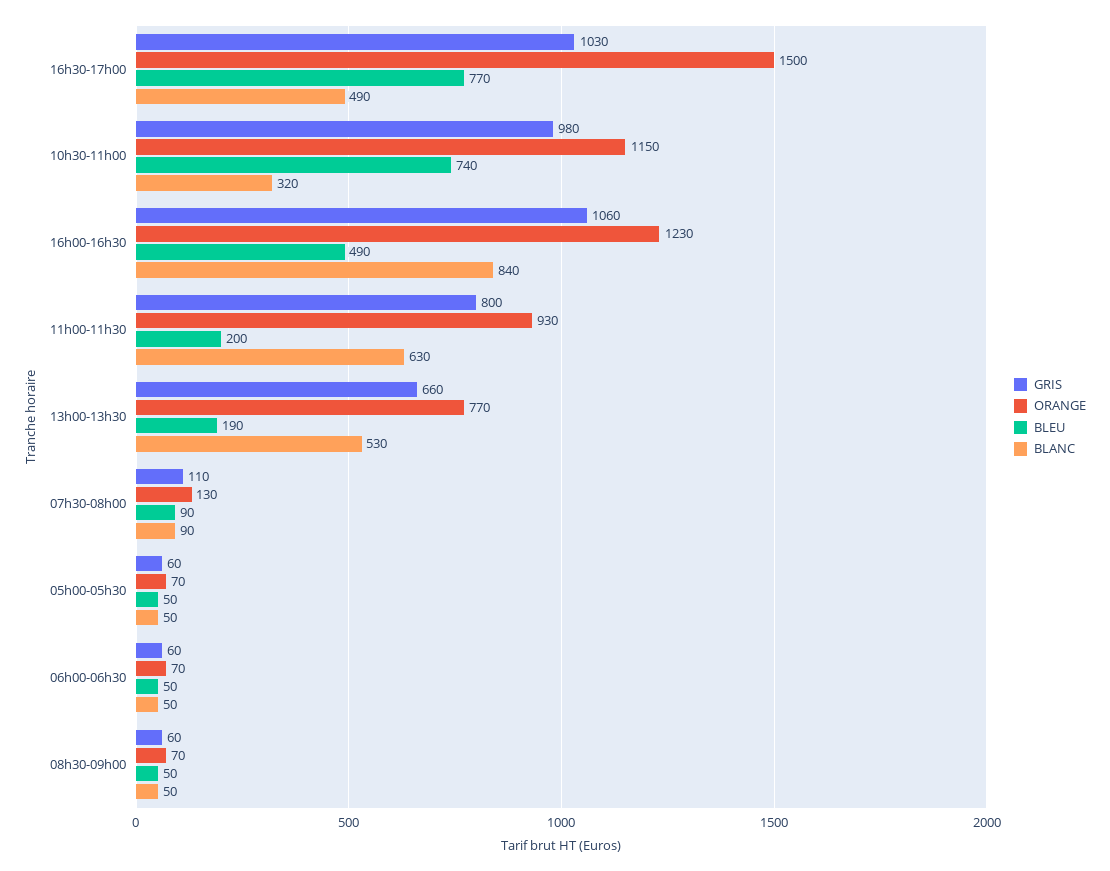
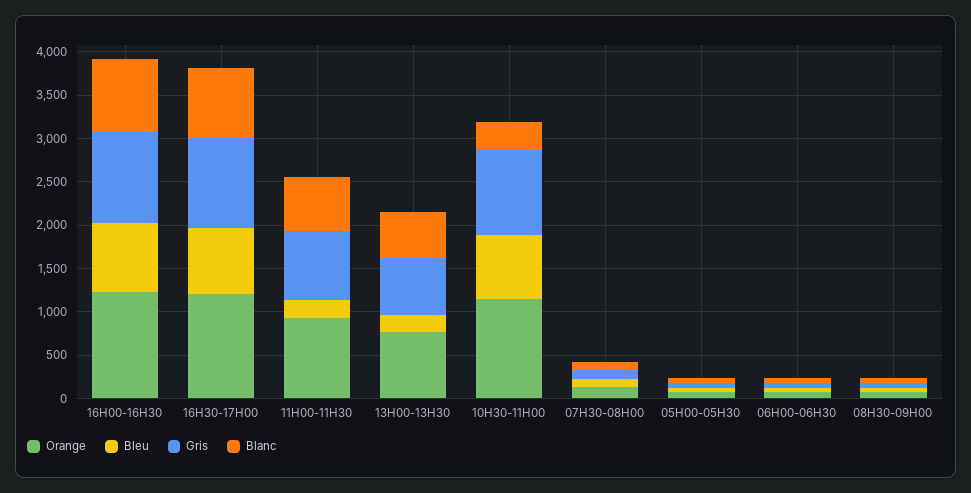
  {
    "GRIS": {
      "16h30-17h00": 1030,
      "10h30-11h00": 980,
      "16h00-16h30": 1060,
      "11h00-11h30": 800,
      "13h00-13h30": 660,
      "07h30-08h00": 110,
      "05h00-05h30": 60,
      "06h00-06h30": 60,
      "08h30-09h00": 60
    },
    "ORANGE": {
-     "16h30-17h00": 1500,
+     "16h30-17h00": 1200,
      "10h30-11h00": 1150,
      "16h00-16h30": 1230,
      "11h00-11h30": 930,
      "13h00-13h30": 770,
      "07h30-08h00": 130,
      "05h00-05h30": 70,
      "06h00-06h30": 70,
      "08h30-09h00": 70
    },
    "BLEU": {
      "16h30-17h00": 770,
      "10h30-11h00": 740,
-     "16h00-16h30": 490,
+     "16h00-16h30": 800,
      "11h00-11h30": 200,
      "13h00-13h30": 190,
      "07h30-08h00": 90,
      "05h00-05h30": 50,
      "06h00-06h30": 50,
      "08h30-09h00": 50
    },
    "BLANC": {
-     "16h30-17h00": 490,
+     "16h30-17h00": 800,
      "10h30-11h00": 320,
      "16h00-16h30": 840,
      "11h00-11h30": 630,
      "13h00-13h30": 530,
      "07h30-08h00": 90,
      "05h00-05h30": 50,
      "06h00-06h30": 50,
      "08h30-09h00": 50
    }
  }

